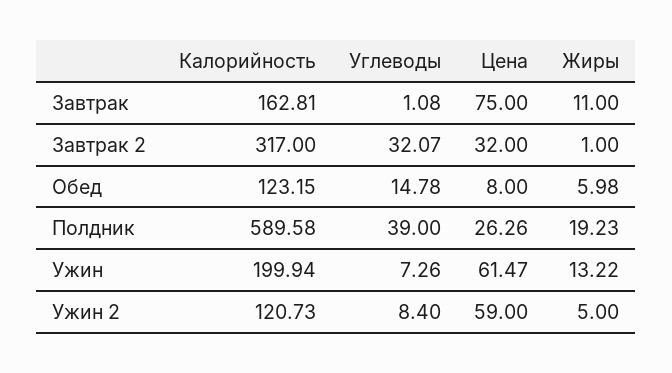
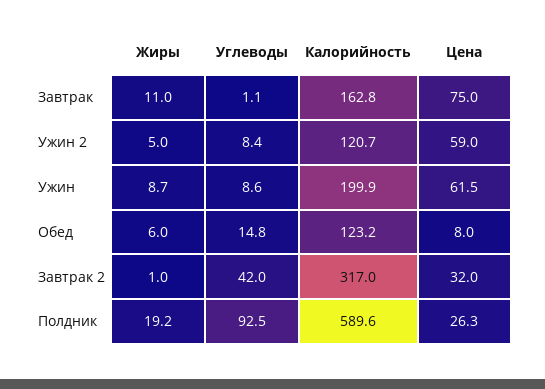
  {
    "Калорийность": {
      "Завтрак": 162.81,
      "Завтрак 2": 317,
      "Обед": 123.15,
      "Полдник": 589.58,
      "Ужин": 199.94,
      "Ужин 2": 120.73
    },
    "Углеводы": {
      "Завтрак": 1.08,
-     "Завтрак 2": 32.07,
+     "Завтрак 2": 42,
      "Обед": 14.78,
-     "Полдник": 39,
+     "Полдник": 92.5,
-     "Ужин": 7.26,
+     "Ужин": 8.6,
      "Ужин 2": 8.4
    },
    "Цена": {
      "Завтрак": 75,
      "Завтрак 2": 32,
      "Обед": 8,
      "Полдник": 26.26,
      "Ужин": 61.47,
      "Ужин 2": 59
    },
    "Жиры": {
      "Завтрак": 11,
      "Завтрак 2": 1,
      "Обед": 5.98,
      "Полдник": 19.23,
-     "Ужин": 13.22,
+     "Ужин": 8.7,
      "Ужин 2": 5
    }
  }

